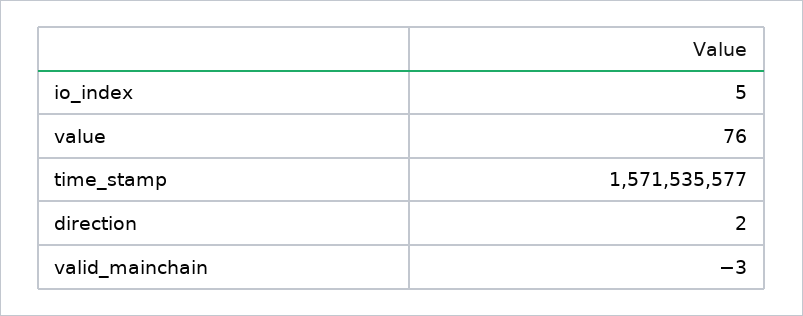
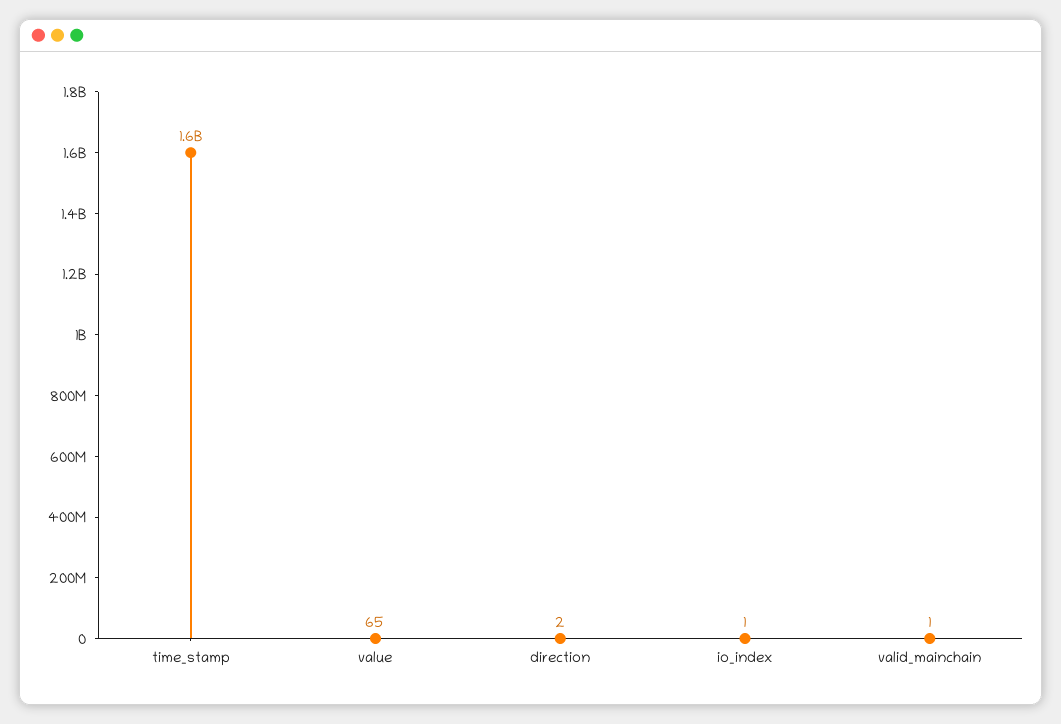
  {
-   "io_index": 5,
+   "io_index": 1,
-   "value": 76,
+   "value": 65,
    "time_stamp": 1571535577,
    "direction": 2,
-   "valid_mainchain": -3
+   "valid_mainchain": 1
  }

